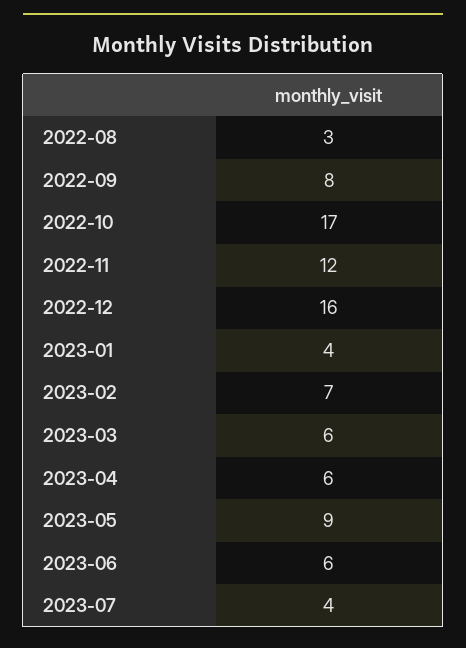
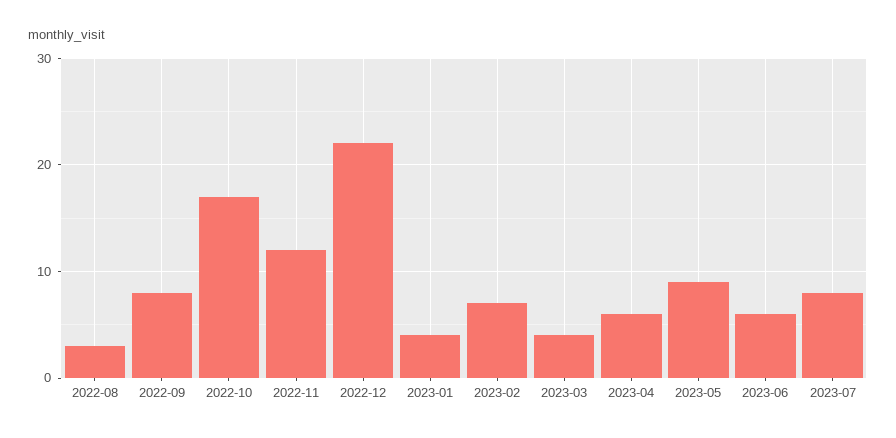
  {
    "2022-08": 3,
    "2022-09": 8,
    "2022-10": 17,
    "2022-11": 12,
-   "2022-12": 16,
+   "2022-12": 22,
    "2023-01": 4,
    "2023-02": 7,
-   "2023-03": 6,
+   "2023-03": 4,
    "2023-04": 6,
    "2023-05": 9,
    "2023-06": 6,
-   "2023-07": 4
+   "2023-07": 8
  }

